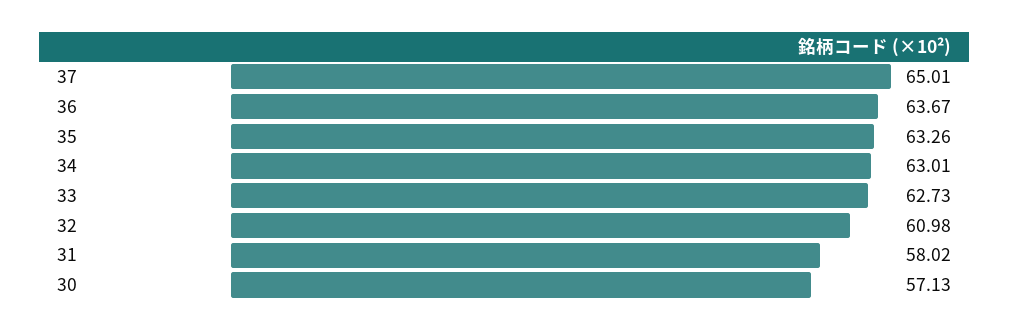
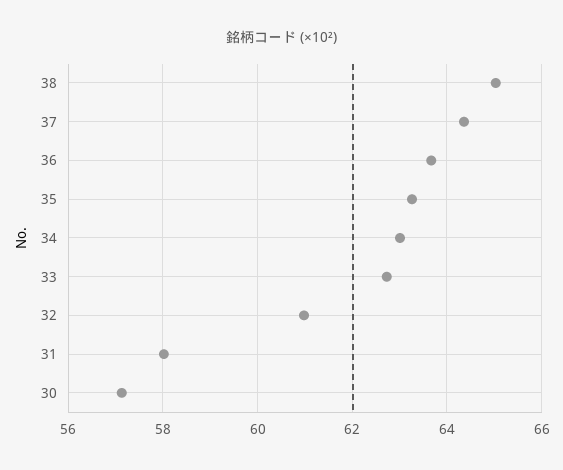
  {
-   "37": 65.01,
+   "37": 64.4,
    "36": 63.67,
    "35": 63.26,
    "34": 63.01,
    "33": 62.73,
    "32": 60.98,
    "31": 58.02,
-   "30": 57.13
+   "30": 57.13,
+   "38": 65
  }

